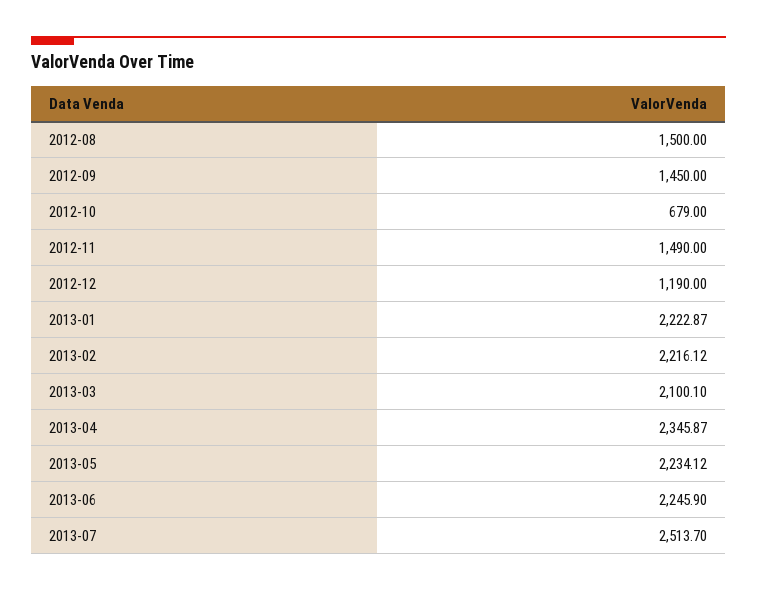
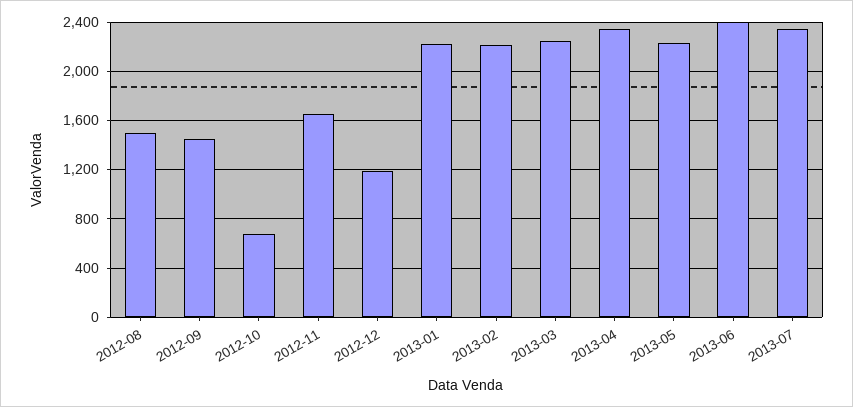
  {
    "2012-08": 1500,
    "2012-09": 1450,
    "2012-10": 679,
-   "2012-11": 1490,
+   "2012-11": 1650,
    "2012-12": 1190,
    "2013-01": 2222.87,
    "2013-02": 2216.12,
-   "2013-03": 2100.1,
+   "2013-03": 2250,
    "2013-04": 2345.87,
    "2013-05": 2234.12,
-   "2013-06": 2245.9,
+   "2013-06": 2400,
-   "2013-07": 2513.7
+   "2013-07": 2350
  }

